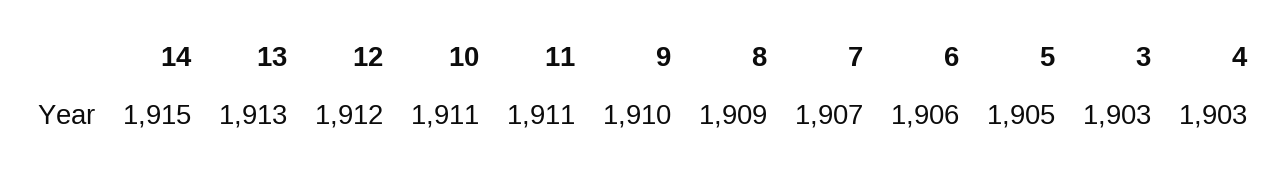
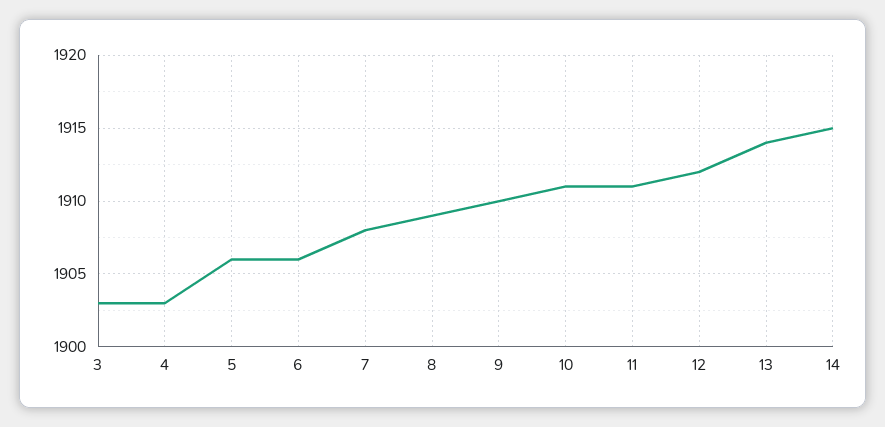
  {
    "14": 1915,
-   "13": 1913,
+   "13": 1914,
    "12": 1912,
    "10": 1911,
    "11": 1911,
    "9": 1910,
    "8": 1909,
-   "7": 1907,
+   "7": 1908,
    "6": 1906,
-   "5": 1905,
+   "5": 1906,
    "3": 1903,
    "4": 1903
  }

